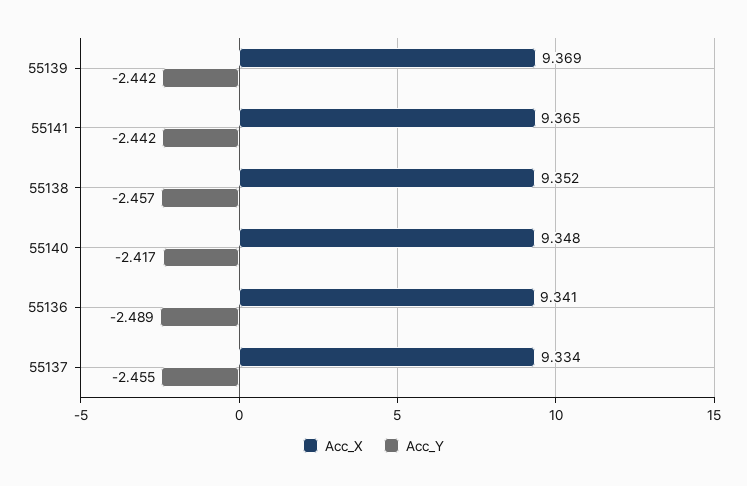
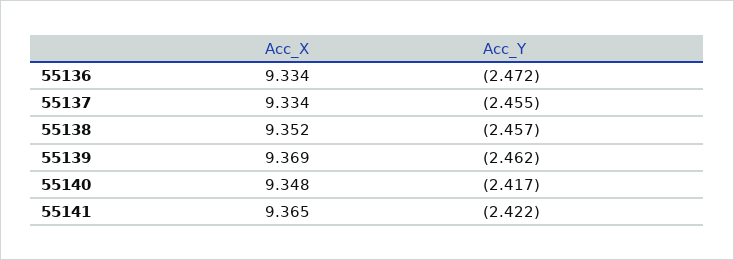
  {
    "Acc_X": {
      "55139": 9.369,
      "55141": 9.365,
      "55138": 9.352,
      "55140": 9.348,
-     "55136": 9.341,
+     "55136": 9.334,
      "55137": 9.334
    },
    "Acc_Y": {
-     "55139": -2.442,
+     "55139": -2.462,
-     "55141": -2.442,
+     "55141": -2.422,
      "55138": -2.457,
      "55140": -2.417,
-     "55136": -2.489,
+     "55136": -2.472,
      "55137": -2.455
    }
  }

